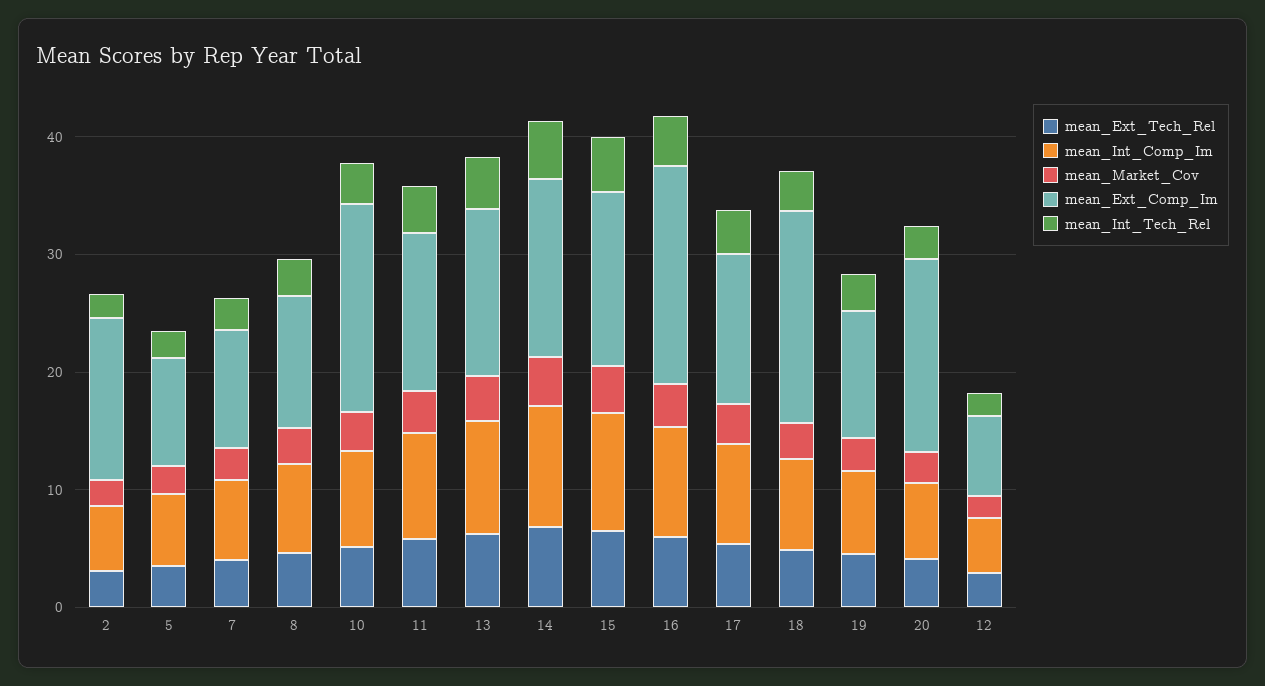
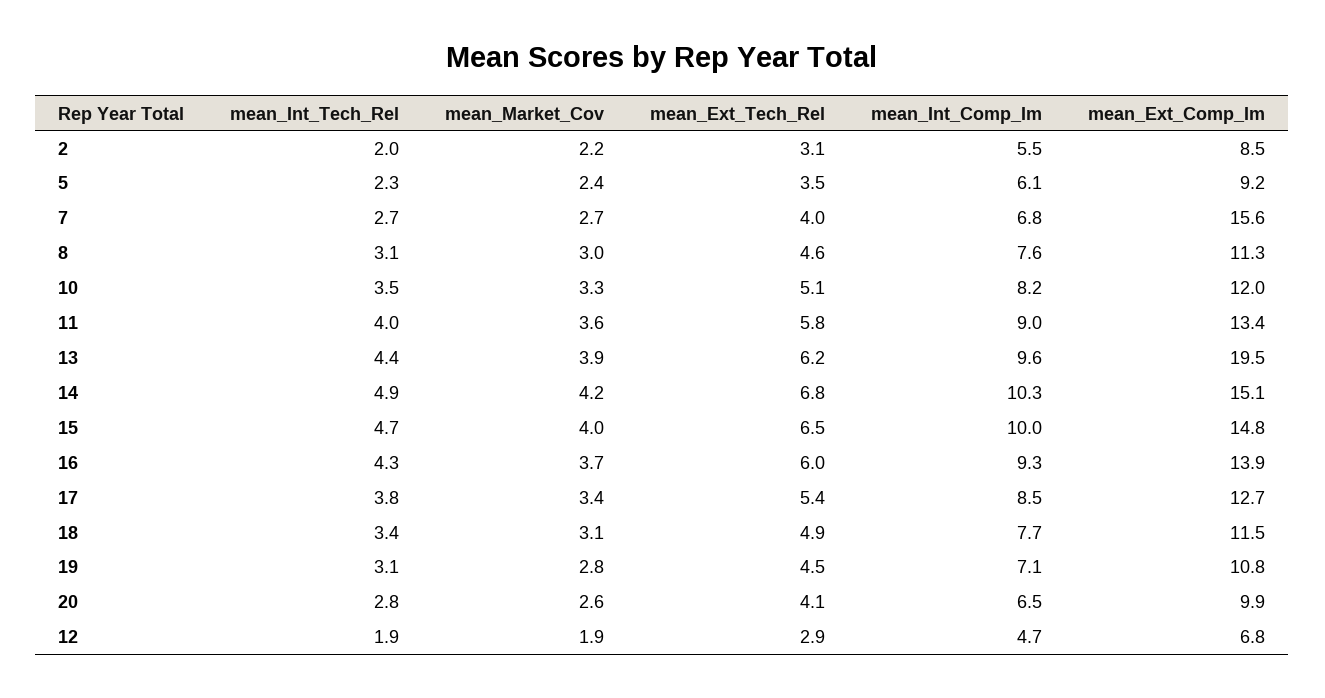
  {
    "mean_Ext_Tech_Rel": {
      "2": 3.1,
      "5": 3.5,
      "7": 4,
      "8": 4.6,
      "10": 5.1,
      "11": 5.8,
      "13": 6.2,
      "14": 6.8,
      "15": 6.5,
      "16": 6,
      "17": 5.4,
      "18": 4.9,
      "19": 4.5,
      "20": 4.1,
      "12": 2.9
    },
    "mean_Int_Comp_Im": {
      "2": 5.5,
      "5": 6.1,
      "7": 6.8,
      "8": 7.6,
      "10": 8.2,
      "11": 9,
      "13": 9.6,
      "14": 10.3,
      "15": 10,
      "16": 9.3,
      "17": 8.5,
      "18": 7.7,
      "19": 7.1,
      "20": 6.5,
      "12": 4.7
    },
    "mean_Market_Cov": {
      "2": 2.2,
      "5": 2.4,
      "7": 2.7,
      "8": 3,
      "10": 3.3,
      "11": 3.6,
      "13": 3.9,
      "14": 4.2,
      "15": 4,
      "16": 3.7,
      "17": 3.4,
      "18": 3.1,
      "19": 2.8,
      "20": 2.6,
      "12": 1.9
    },
    "mean_Ext_Comp_Im": {
-     "2": 14,
+     "2": 8.5,
      "5": 9.2,
-     "7": 10,
+     "7": 15.6,
      "8": 11.3,
-     "10": 18,
+     "10": 12,
      "11": 13.4,
-     "13": 14,
+     "13": 19.5,
      "14": 15.1,
      "15": 14.8,
-     "16": 18,
+     "16": 13.9,
      "17": 12.7,
-     "18": 18,
+     "18": 11.5,
      "19": 10.8,
-     "20": 16,
+     "20": 9.9,
      "12": 6.8
    },
    "mean_Int_Tech_Rel": {
      "2": 2,
      "5": 2.3,
      "7": 2.7,
      "8": 3.1,
      "10": 3.5,
      "11": 4,
      "13": 4.4,
      "14": 4.9,
      "15": 4.7,
      "16": 4.3,
      "17": 3.8,
      "18": 3.4,
      "19": 3.1,
      "20": 2.8,
      "12": 1.9
    }
  }

